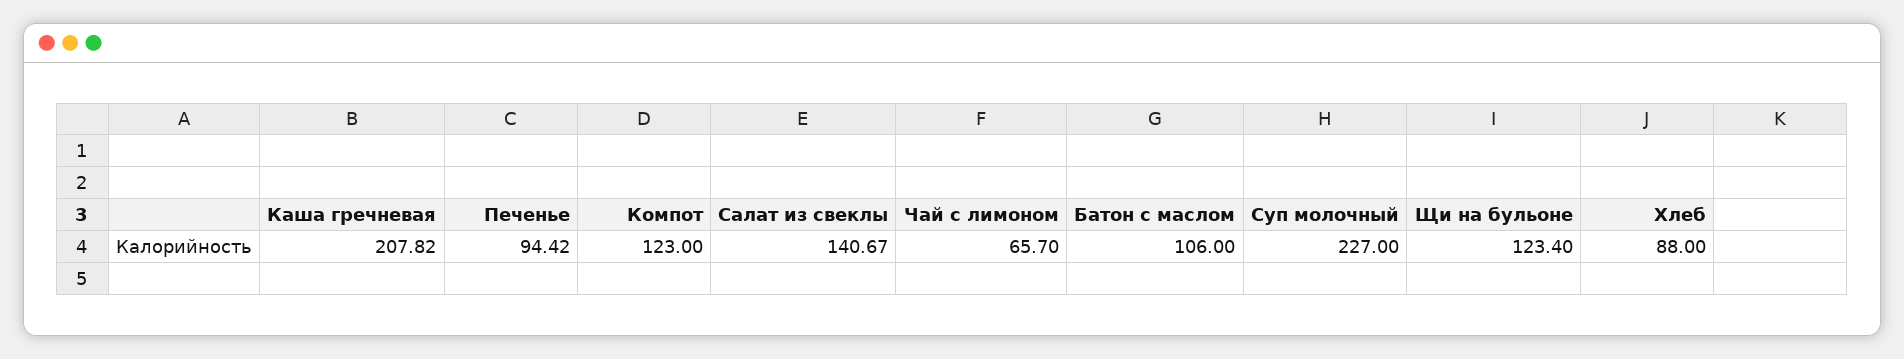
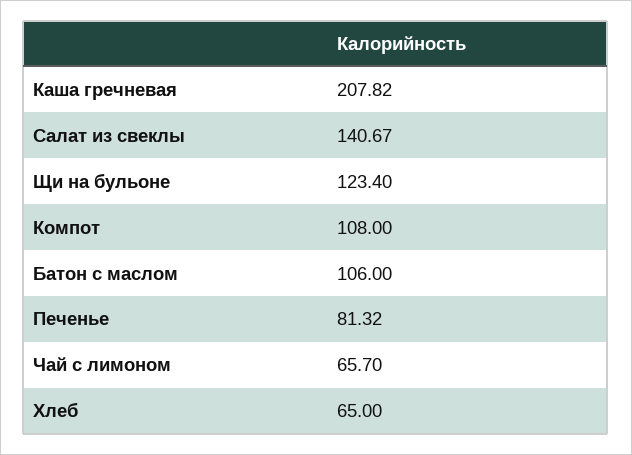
  {
    "Каша гречневая": 207.82,
-   "Печенье": 94.42,
+   "Печенье": 81.32,
-   "Компот": 123,
+   "Компот": 108,
    "Салат из свеклы": 140.67,
    "Чай с лимоном": 65.7,
    "Батон с маслом": 106,
-   "Суп молочный": 227,
    "Щи на бульоне": 123.4,
-   "Хлеб": 88
+   "Хлеб": 65
  }

